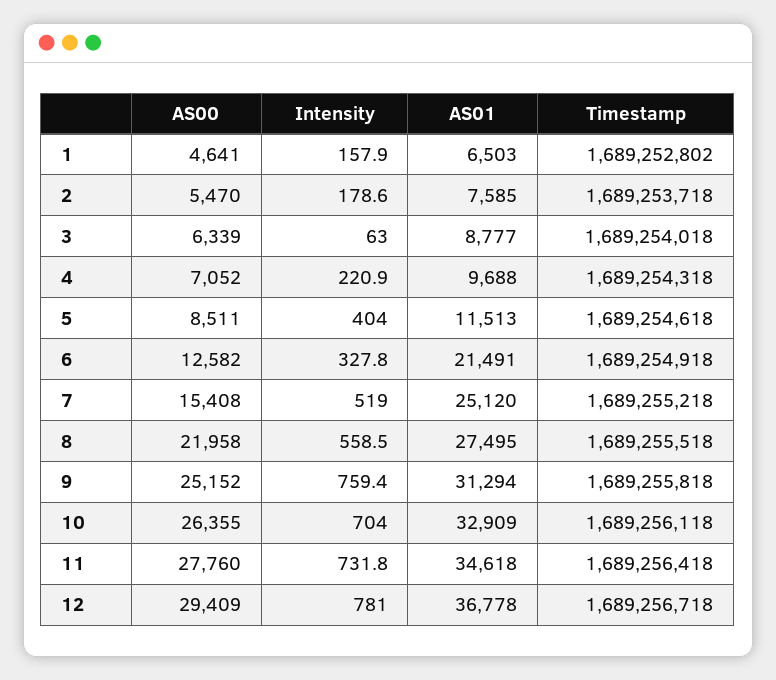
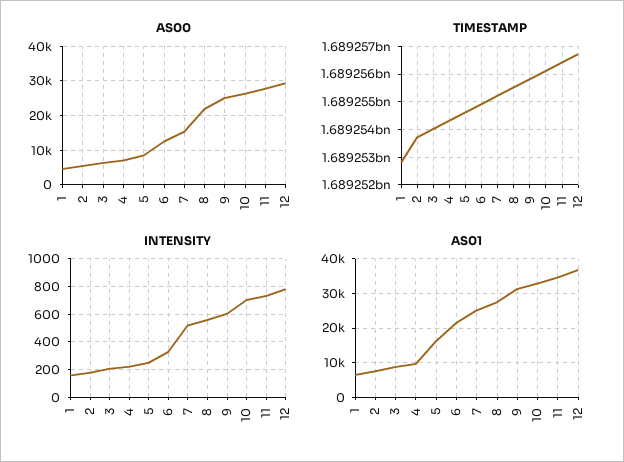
  {
    "AS00": {
      "1": 4641,
      "2": 5470,
      "3": 6339,
      "4": 7052,
      "5": 8511,
      "6": 12582,
      "7": 15408,
      "8": 21958,
      "9": 25152,
      "10": 26355,
      "11": 27760,
      "12": 29409
    },
    "Intensity": {
      "1": 157.9,
      "2": 178.6,
-     "3": 63,
+     "3": 200,
      "4": 220.9,
-     "5": 404,
+     "5": 250,
      "6": 327.8,
      "7": 519,
      "8": 558.5,
-     "9": 759.4,
+     "9": 600,
      "10": 704,
      "11": 731.8,
      "12": 781
    },
    "AS01": {
      "1": 6503,
      "2": 7585,
      "3": 8777,
      "4": 9688,
-     "5": 11513,
+     "5": 16000,
      "6": 21491,
      "7": 25120,
      "8": 27495,
      "9": 31294,
      "10": 32909,
      "11": 34618,
      "12": 36778
    },
    "Timestamp": {
      "1": 1689252802,
      "2": 1689253718,
      "3": 1689254018,
      "4": 1689254318,
      "5": 1689254618,
      "6": 1689254918,
      "7": 1689255218,
      "8": 1689255518,
      "9": 1689255818,
      "10": 1689256118,
      "11": 1689256418,
      "12": 1689256718
    }
  }

